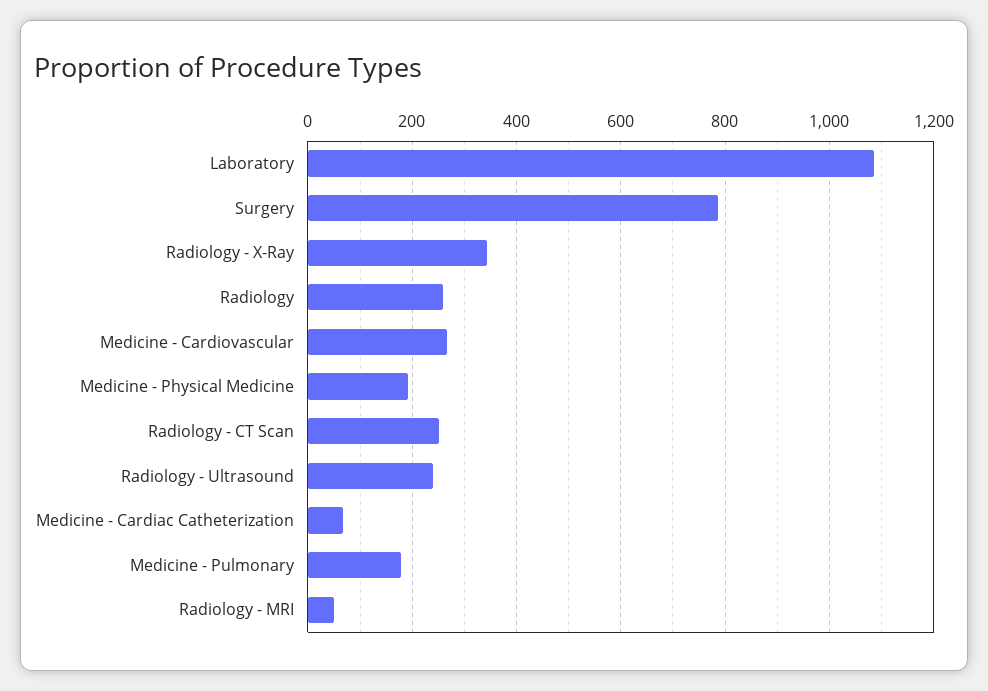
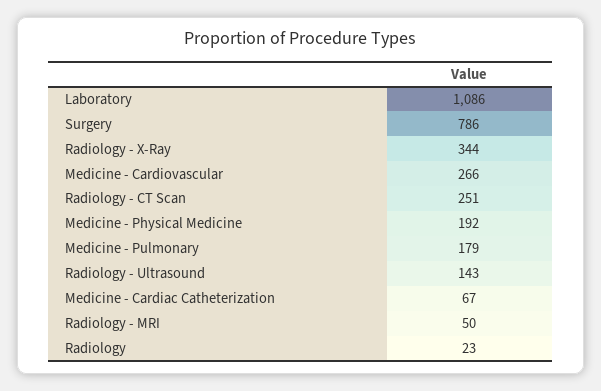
  {
    "Laboratory": 1086,
    "Surgery": 786,
    "Radiology - X-Ray": 344,
-   "Radiology": 260,
+   "Radiology": 23,
    "Medicine - Cardiovascular": 266,
    "Medicine - Physical Medicine": 192,
    "Radiology - CT Scan": 251,
-   "Radiology - Ultrasound": 240,
+   "Radiology - Ultrasound": 143,
    "Medicine - Cardiac Catheterization": 67,
    "Medicine - Pulmonary": 179,
    "Radiology - MRI": 50
  }

